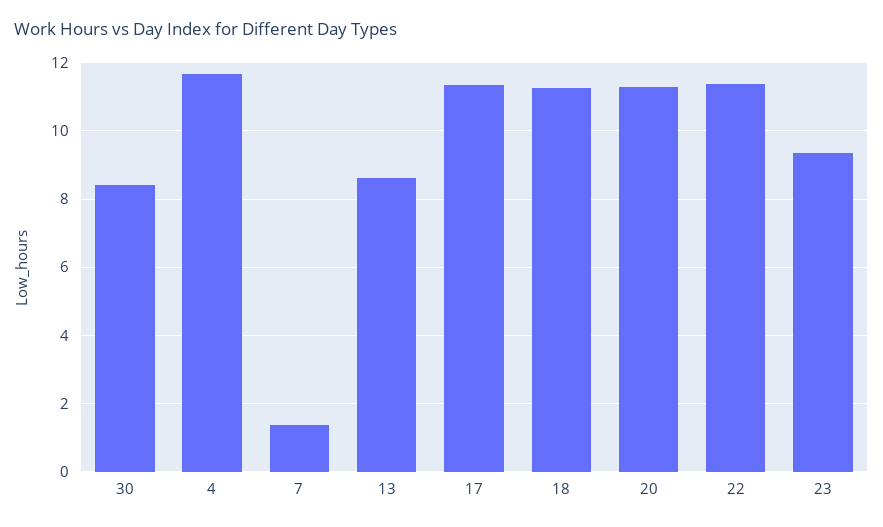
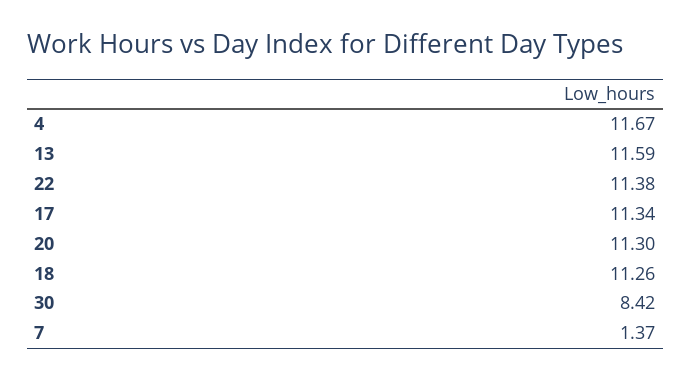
  {
    "30": 8.42,
    "4": 11.67,
    "7": 1.37,
-   "13": 8.6,
+   "13": 11.59,
    "17": 11.34,
    "18": 11.26,
    "20": 11.3,
-   "22": 11.38,
+   "22": 11.38
-   "23": 9.4
  }

